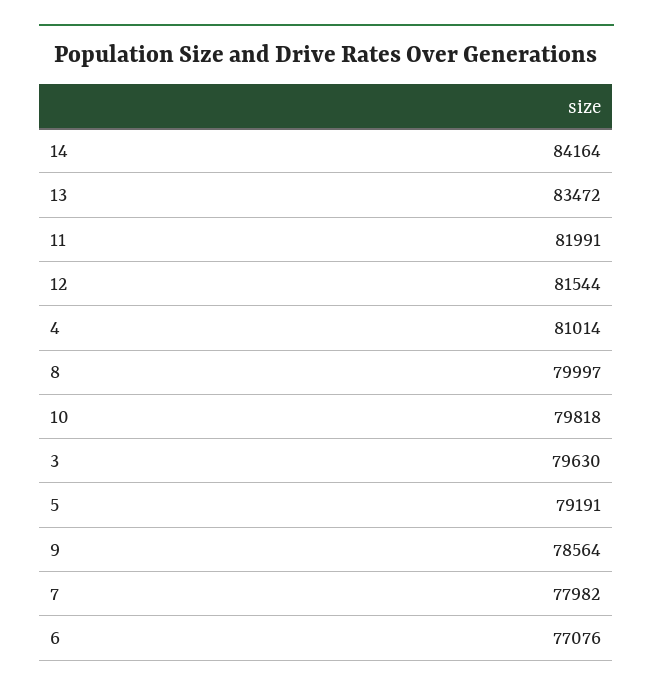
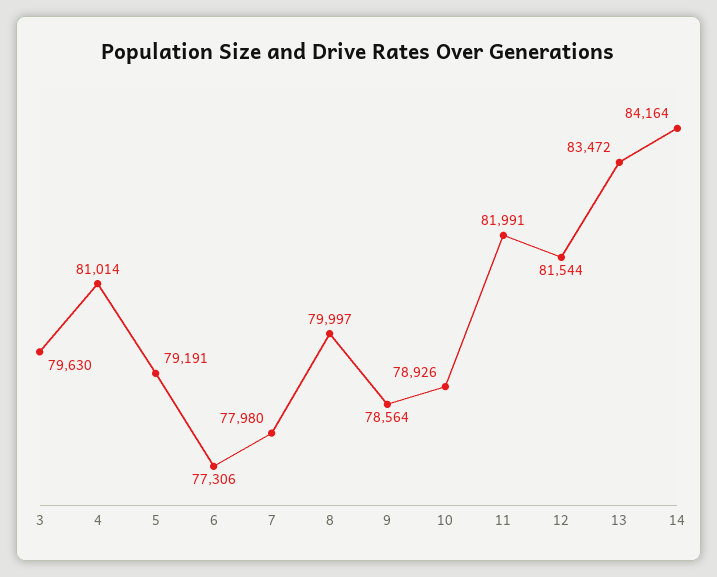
  {
    "14": 84164,
    "13": 83472,
    "11": 81991,
    "12": 81544,
    "4": 81014,
    "8": 79997,
-   "10": 79818,
+   "10": 78926,
    "3": 79630,
    "5": 79191,
    "9": 78564,
-   "7": 77982,
+   "7": 77980,
-   "6": 77076
+   "6": 77306
  }

